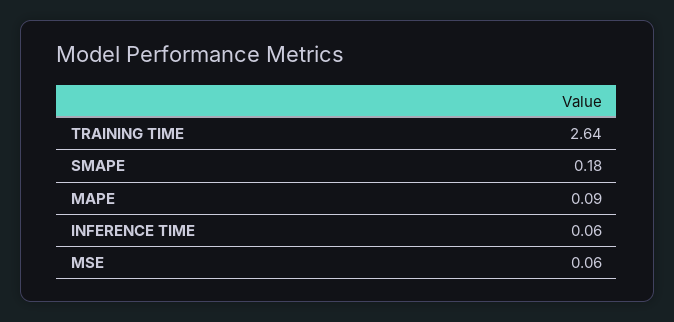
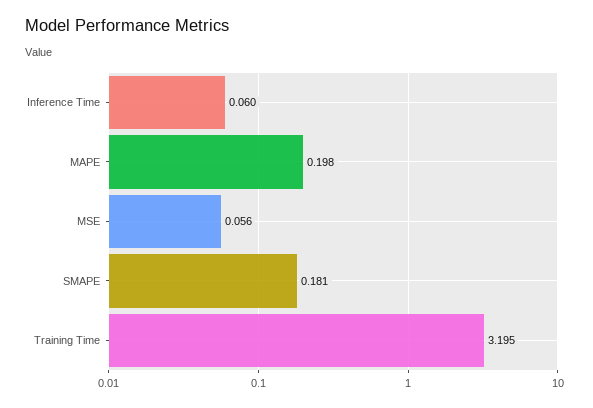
  {
-   "TRAINING TIME": 2.64,
+   "TRAINING TIME": 3.195,
    "SMAPE": 0.181,
-   "MAPE": 0.09,
+   "MAPE": 0.198,
    "INFERENCE TIME": 0.06,
    "MSE": 0.056
  }

